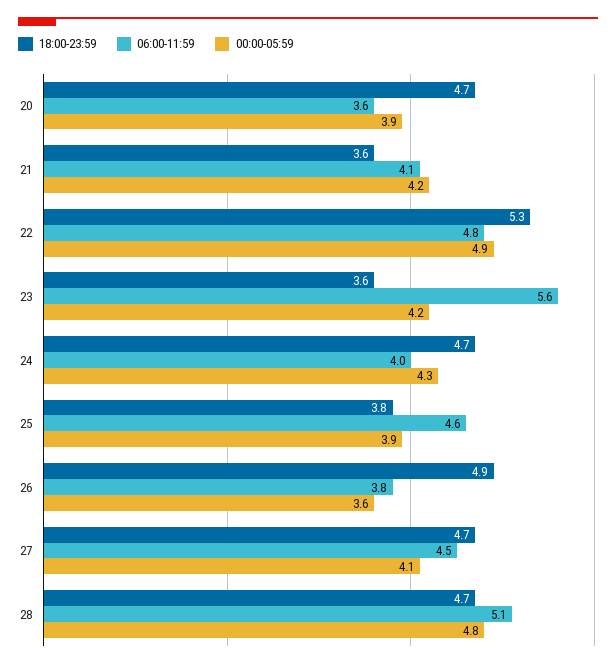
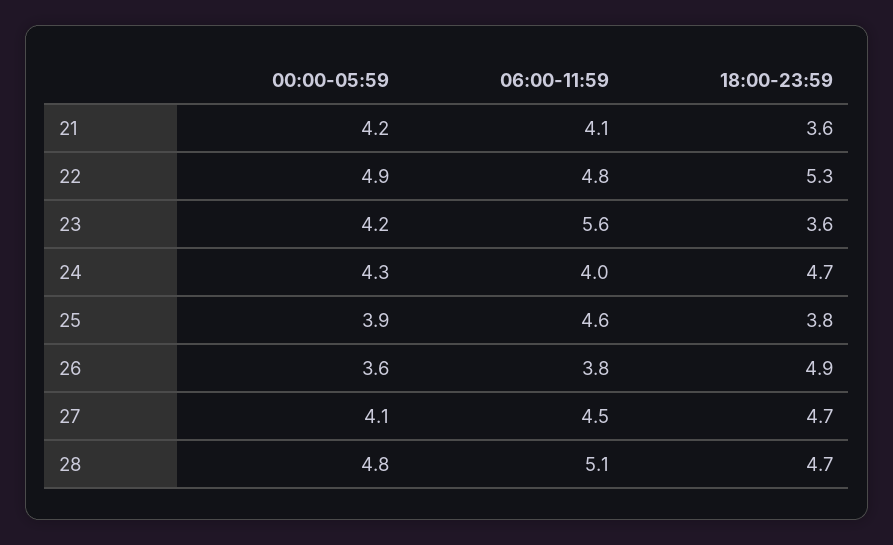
  {
    "18:00-23:59": {
-     "20": 4.7,
      "21": 3.6,
      "22": 5.3,
      "23": 3.6,
      "24": 4.7,
      "25": 3.8,
      "26": 4.9,
      "27": 4.7,
      "28": 4.7
    },
    "06:00-11:59": {
-     "20": 3.6,
      "21": 4.1,
      "22": 4.8,
      "23": 5.6,
      "24": 4,
      "25": 4.6,
      "26": 3.8,
      "27": 4.5,
      "28": 5.1
    },
    "00:00-05:59": {
-     "20": 3.9,
      "21": 4.2,
      "22": 4.9,
      "23": 4.2,
      "24": 4.3,
      "25": 3.9,
      "26": 3.6,
      "27": 4.1,
      "28": 4.8
    }
  }

